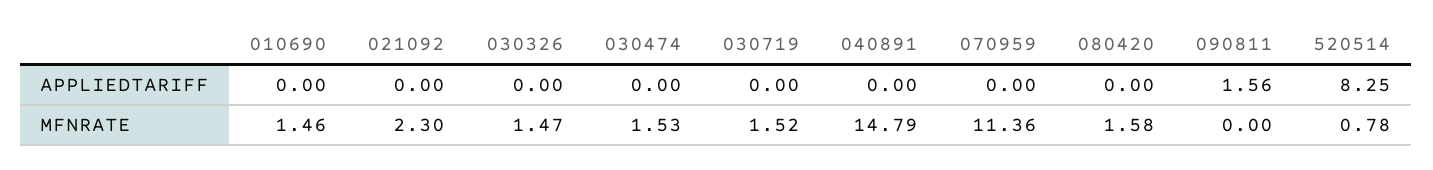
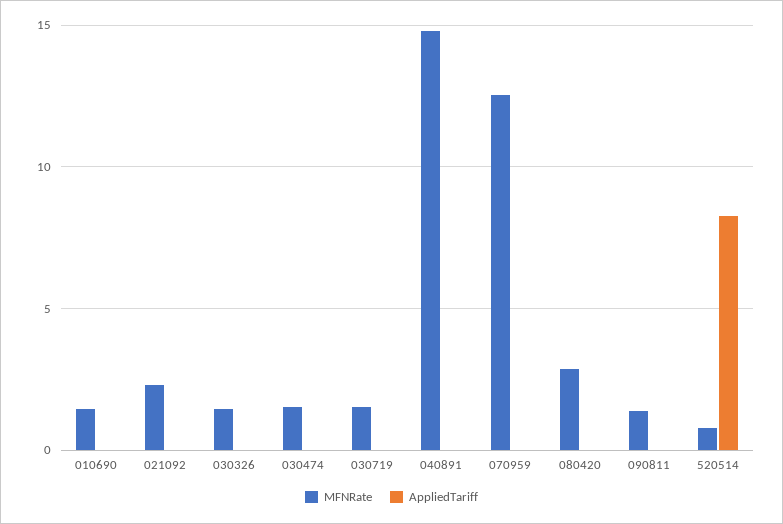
  {
    "APPLIEDTARIFF": {
      "010690": 0,
      "021092": 0,
      "030326": 0,
      "030474": 0,
      "030719": 0,
      "040891": 0,
      "070959": 0,
      "080420": 0,
-     "090811": 1.56,
+     "090811": 0,
      "520514": 8.25
    },
    "MFNRATE": {
      "010690": 1.46,
      "021092": 2.3,
      "030326": 1.47,
      "030474": 1.53,
      "030719": 1.52,
      "040891": 14.79,
-     "070959": 11.36,
+     "070959": 12.5,
-     "080420": 1.58,
+     "080420": 3,
-     "090811": 0,
+     "090811": 1.5,
      "520514": 0.78
    }
  }

